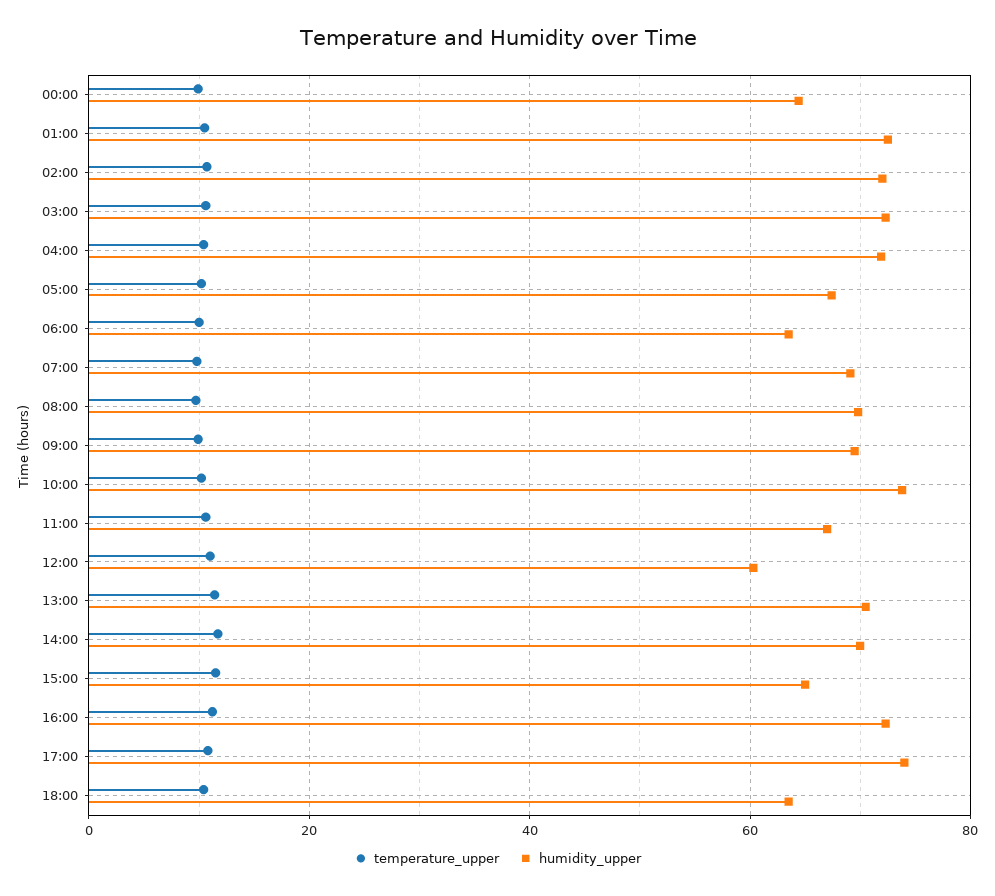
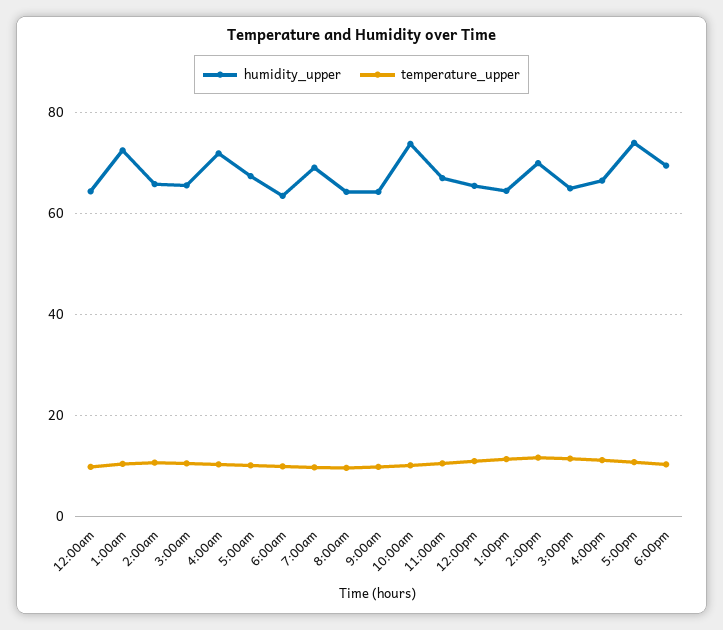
  {
    "temperature_upper": {
      "00:00": 10,
      "01:00": 10,
      "02:00": 10,
      "03:00": 10,
      "04:00": 10,
      "05:00": 10,
      "06:00": 10,
      "07:00": 10,
      "08:00": 10,
      "09:00": 10,
      "10:00": 10,
      "11:00": 10,
      "12:00": 12,
      "13:00": 12,
      "14:00": 12,
      "15:00": 12,
      "16:00": 12,
      "17:00": 10,
      "18:00": 10
    },
    "humidity_upper": {
      "00:00": 64,
      "01:00": 72,
-     "02:00": 72,
+     "02:00": 66,
-     "03:00": 72,
+     "03:00": 66,
      "04:00": 72,
      "05:00": 68,
      "06:00": 64,
      "07:00": 70,
-     "08:00": 70,
+     "08:00": 64,
-     "09:00": 70,
+     "09:00": 64,
      "10:00": 74,
      "11:00": 68,
-     "12:00": 60,
+     "12:00": 66,
-     "13:00": 70,
+     "13:00": 64,
      "14:00": 70,
      "15:00": 66,
-     "16:00": 72,
+     "16:00": 66,
      "17:00": 74,
-     "18:00": 64
+     "18:00": 70
    }
  }

